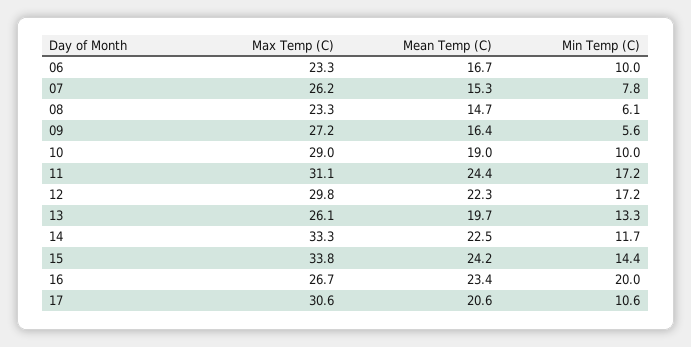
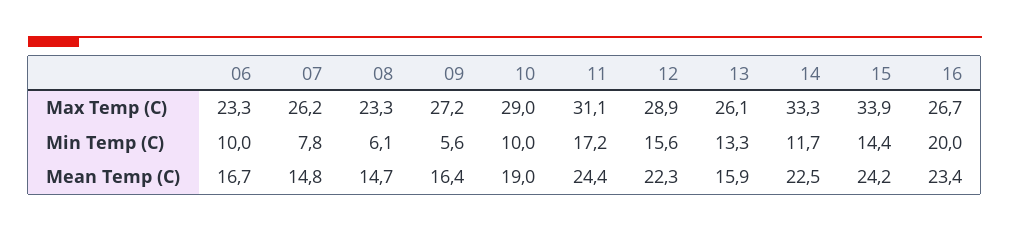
  {
    "Max Temp (C)": {
      "06": 23.3,
      "07": 26.2,
      "08": 23.3,
      "09": 27.2,
      "10": 29,
      "11": 31.1,
-     "12": 29.8,
+     "12": 28.9,
      "13": 26.1,
      "14": 33.3,
-     "15": 33.8,
+     "15": 33.9,
-     "16": 26.7,
+     "16": 26.7
-     "17": 30.6
    },
    "Mean Temp (C)": {
      "06": 16.7,
-     "07": 15.3,
+     "07": 14.8,
      "08": 14.7,
      "09": 16.4,
      "10": 19,
      "11": 24.4,
      "12": 22.3,
-     "13": 19.7,
+     "13": 15.9,
      "14": 22.5,
      "15": 24.2,
-     "16": 23.4,
+     "16": 23.4
-     "17": 20.6
    },
    "Min Temp (C)": {
      "06": 10,
      "07": 7.8,
      "08": 6.1,
      "09": 5.6,
      "10": 10,
      "11": 17.2,
-     "12": 17.2,
+     "12": 15.6,
      "13": 13.3,
      "14": 11.7,
      "15": 14.4,
-     "16": 20,
+     "16": 20
-     "17": 10.6
    }
  }

